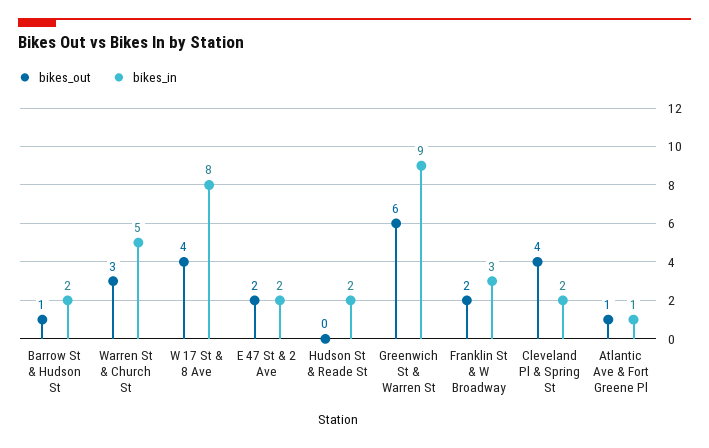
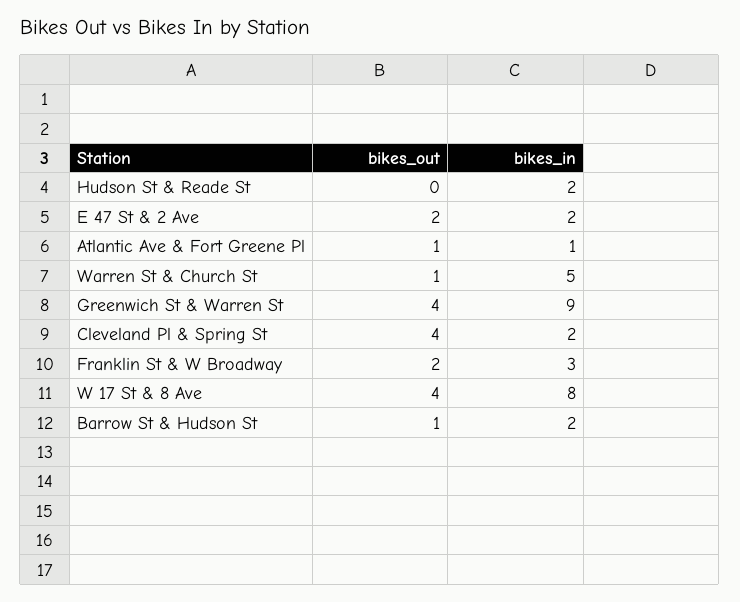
  {
    "bikes_out": {
      "Barrow St & Hudson St": 1,
-     "Warren St & Church St": 3,
+     "Warren St & Church St": 1,
      "W 17 St & 8 Ave": 4,
      "E 47 St & 2 Ave": 2,
      "Hudson St & Reade St": 0,
-     "Greenwich St & Warren St": 6,
+     "Greenwich St & Warren St": 4,
      "Franklin St & W Broadway": 2,
      "Cleveland Pl & Spring St": 4,
      "Atlantic Ave & Fort Greene Pl": 1
    },
    "bikes_in": {
      "Barrow St & Hudson St": 2,
      "Warren St & Church St": 5,
      "W 17 St & 8 Ave": 8,
      "E 47 St & 2 Ave": 2,
      "Hudson St & Reade St": 2,
      "Greenwich St & Warren St": 9,
      "Franklin St & W Broadway": 3,
      "Cleveland Pl & Spring St": 2,
      "Atlantic Ave & Fort Greene Pl": 1
    }
  }

